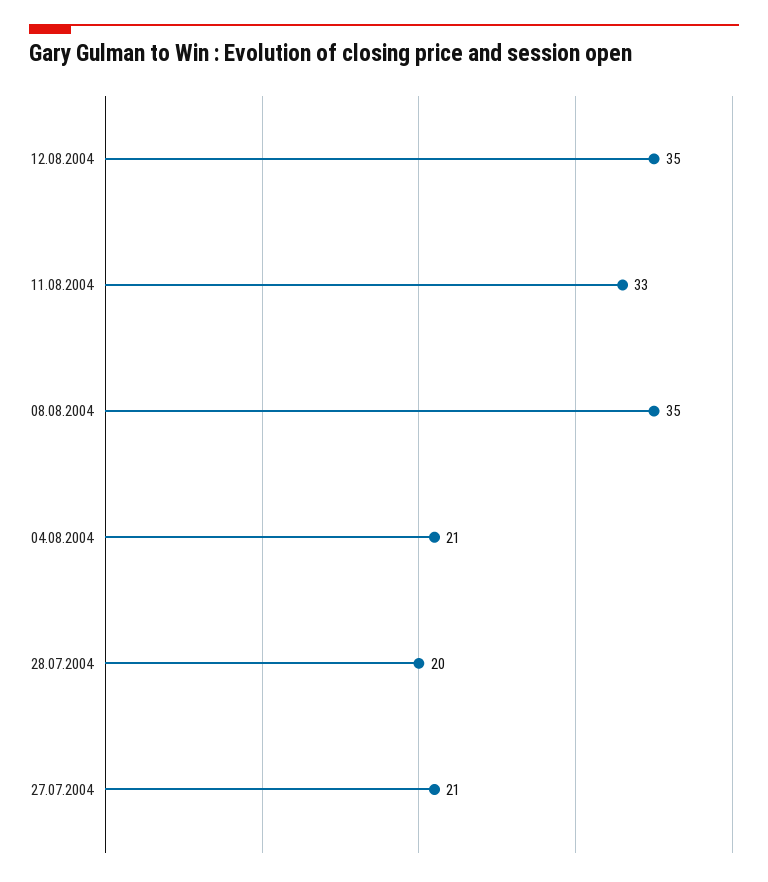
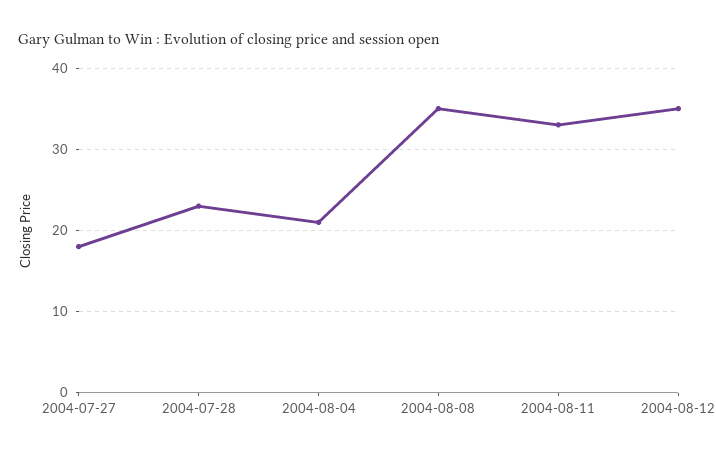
  {
    "12.08.2004": 35,
    "11.08.2004": 33,
    "08.08.2004": 35,
    "04.08.2004": 21,
-   "28.07.2004": 20,
+   "28.07.2004": 23,
-   "27.07.2004": 21
+   "27.07.2004": 18
  }

